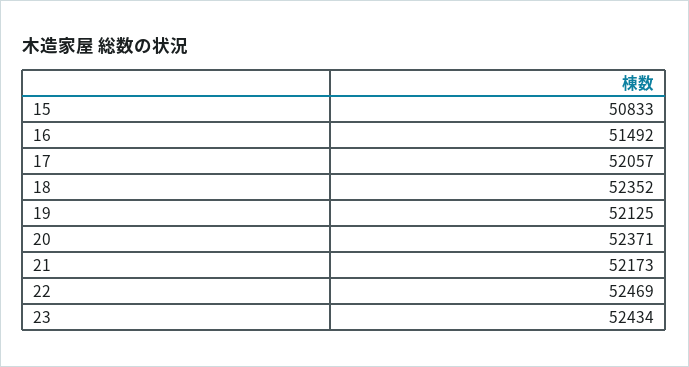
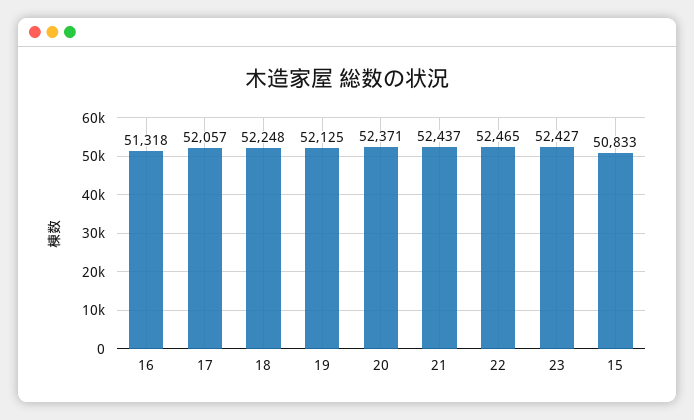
  {
    "15": 50833,
-   "16": 51492,
+   "16": 51318,
    "17": 52057,
-   "18": 52352,
+   "18": 52248,
    "19": 52125,
    "20": 52371,
-   "21": 52173,
+   "21": 52437,
-   "22": 52469,
+   "22": 52465,
-   "23": 52434
+   "23": 52427
  }

